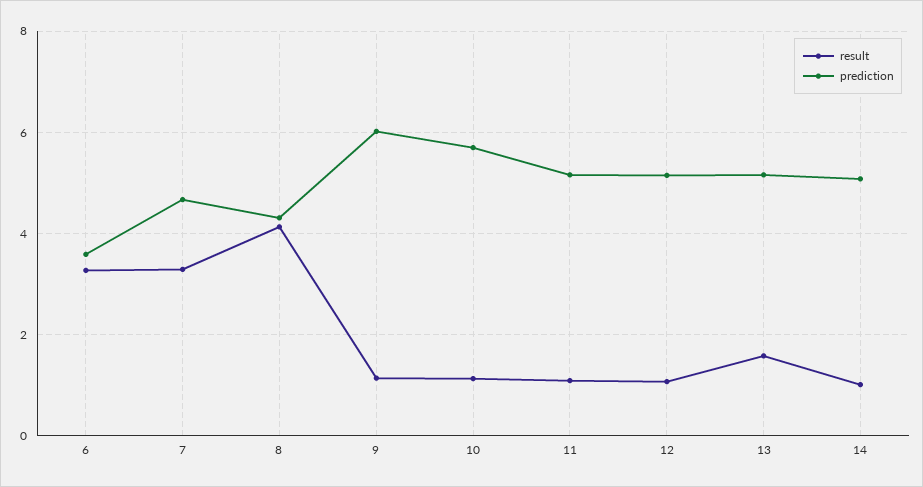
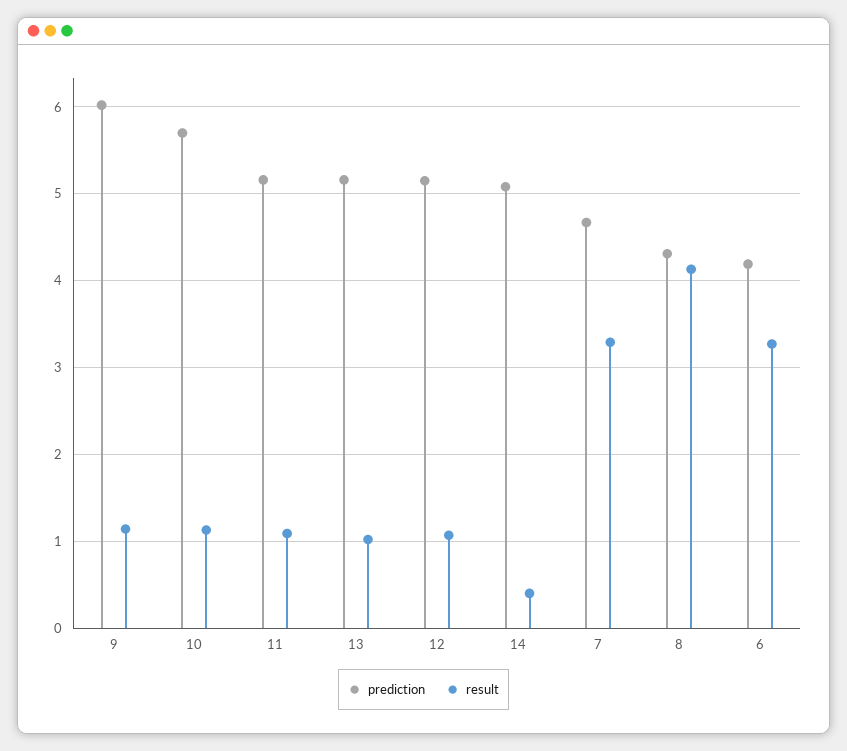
  {
    "result": {
      "6": 3.3,
      "7": 3.3,
      "8": 4.1,
      "9": 1.1,
      "10": 1.1,
      "11": 1.1,
      "12": 1.1,
-     "13": 1.6,
+     "13": 1,
-     "14": 1
+     "14": 0.4
    },
    "prediction": {
-     "6": 3.6,
+     "6": 4.2,
      "7": 4.7,
      "8": 4.3,
      "9": 6,
      "10": 5.7,
      "11": 5.2,
      "12": 5.2,
      "13": 5.2,
      "14": 5.1
    }
  }

